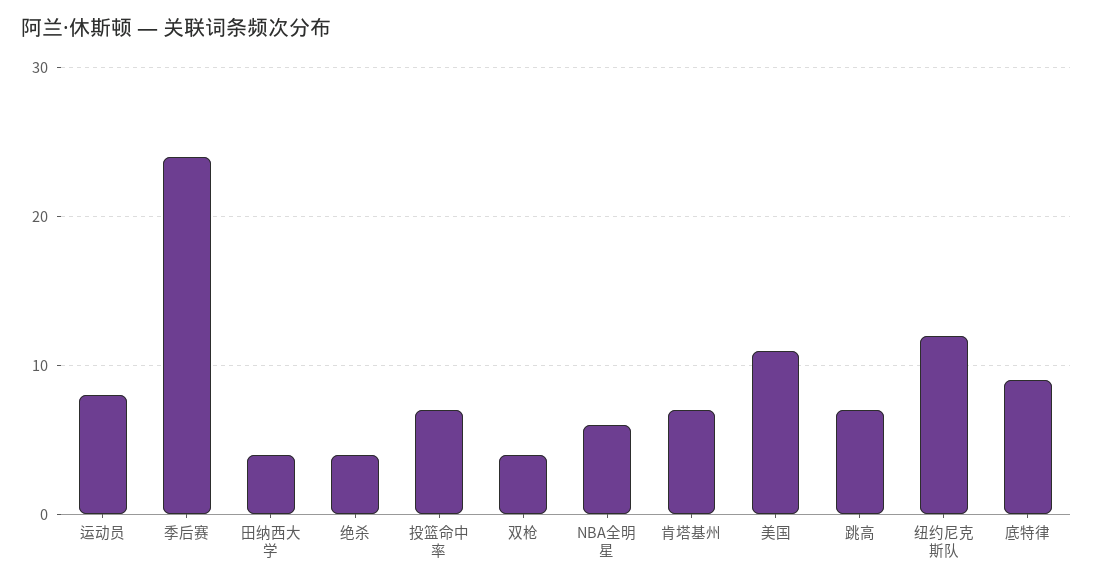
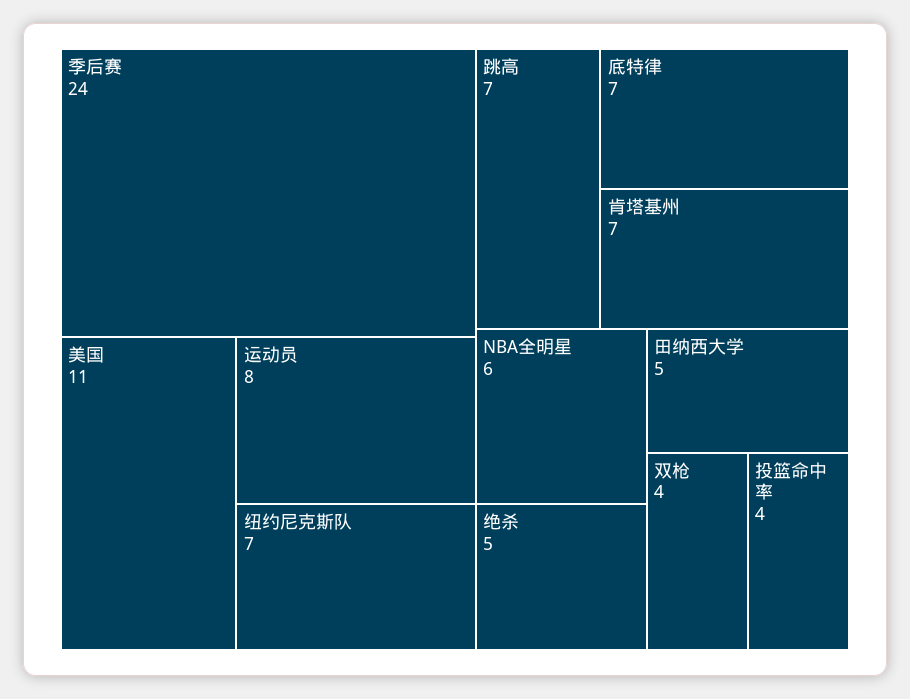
  {
    "运动员": 8,
    "季后赛": 24,
-   "田纳西大学": 4,
+   "田纳西大学": 5,
-   "绝杀": 4,
+   "绝杀": 5,
-   "投篮命中率": 7,
+   "投篮命中率": 4,
    "双枪": 4,
    "NBA全明星": 6,
    "肯塔基州": 7,
    "美国": 11,
    "跳高": 7,
-   "纽约尼克斯队": 12,
+   "纽约尼克斯队": 7,
-   "底特律": 9
+   "底特律": 7
  }

